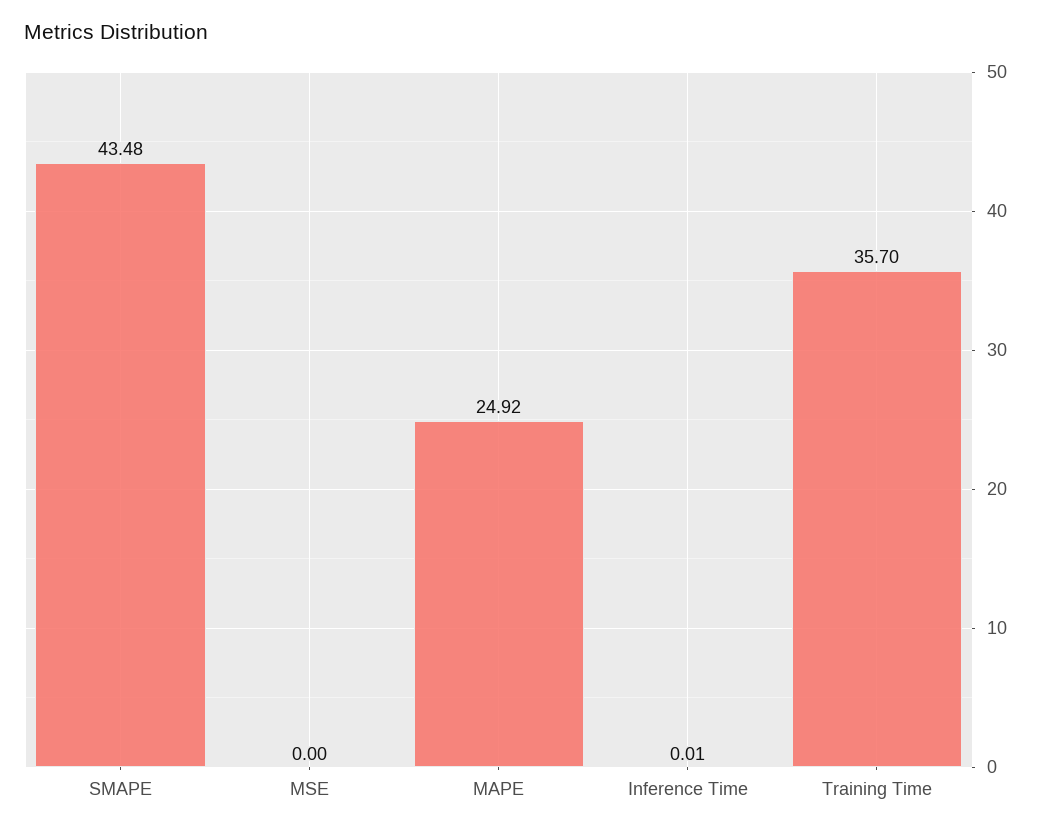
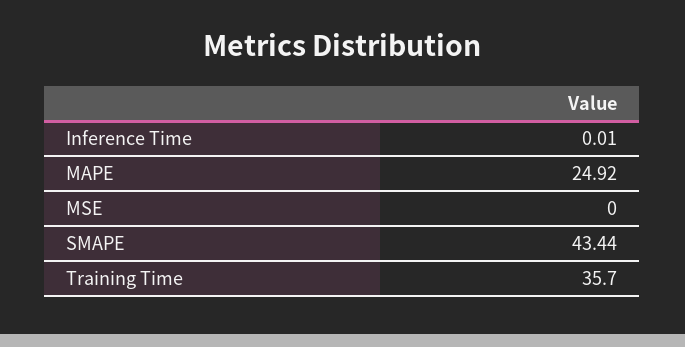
  {
-   "SMAPE": 43.48,
+   "SMAPE": 43.44,
    "MSE": 0,
    "MAPE": 24.92,
    "Inference Time": 0.01,
    "Training Time": 35.7
  }

